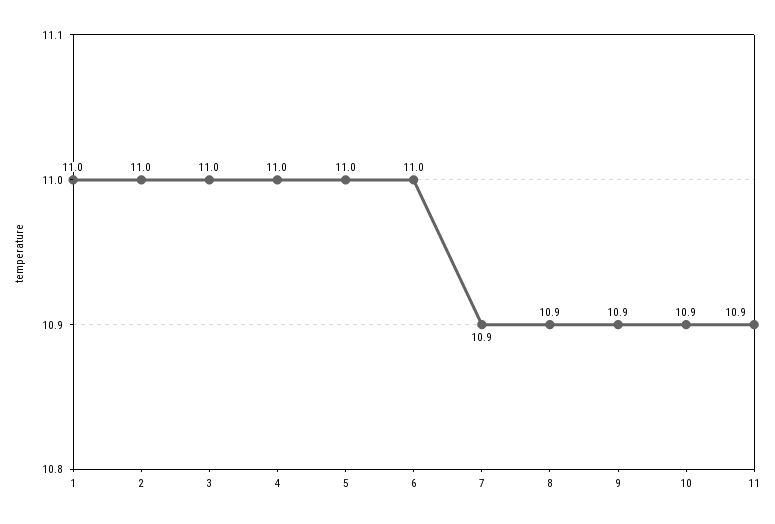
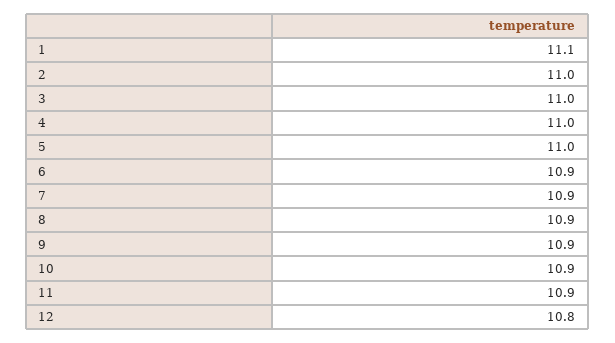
  {
-   "1": 11,
+   "1": 11.1,
    "2": 11,
    "3": 11,
    "4": 11,
    "5": 11,
-   "6": 11,
+   "6": 10.9,
    "7": 10.9,
    "8": 10.9,
    "9": 10.9,
    "10": 10.9,
-   "11": 10.9
+   "11": 10.9,
+   "12": 10.8
  }

